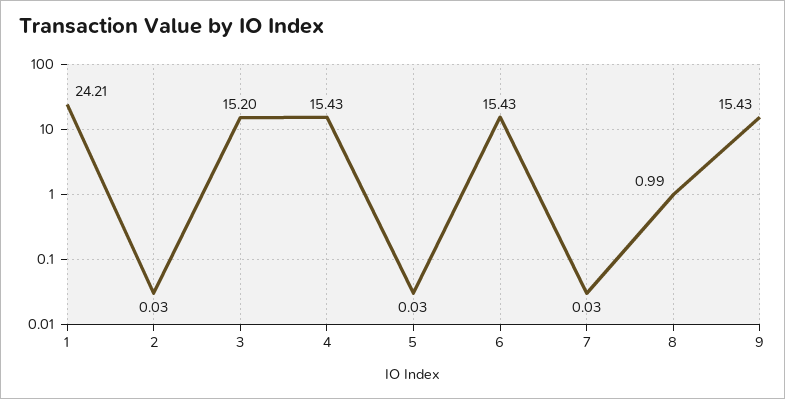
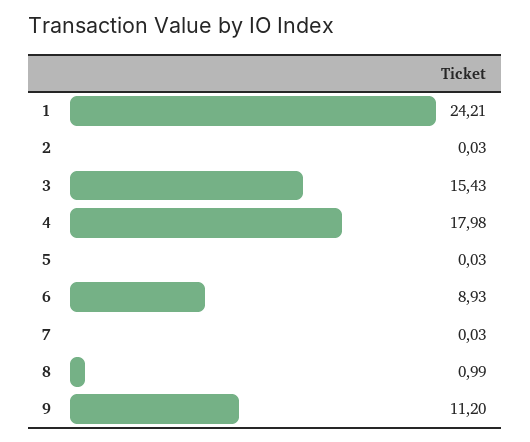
  {
    "1": 24.21,
    "2": 0.03,
-   "3": 15.2,
+   "3": 15.43,
-   "4": 15.43,
+   "4": 17.98,
    "5": 0.03,
-   "6": 15.43,
+   "6": 8.93,
    "7": 0.03,
    "8": 0.99,
-   "9": 15.43
+   "9": 11.2
  }

